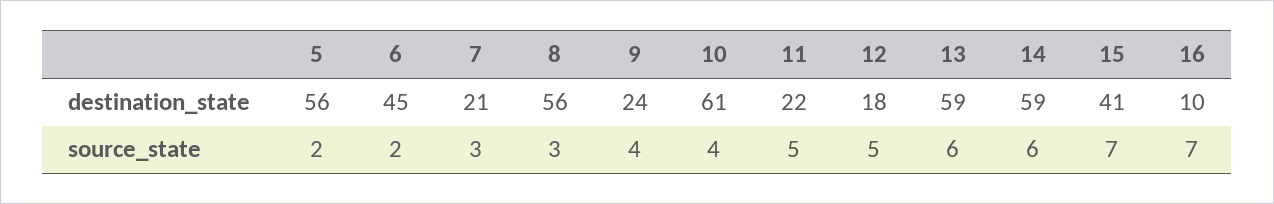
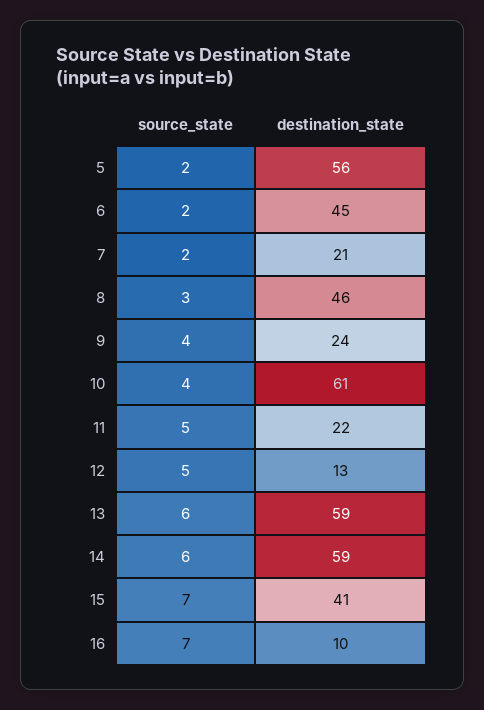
  {
    "5": {
      "destination_state": 56,
      "source_state": 2
    },
    "6": {
      "destination_state": 45,
      "source_state": 2
    },
    "7": {
      "destination_state": 21,
-     "source_state": 3
+     "source_state": 2
    },
    "8": {
-     "destination_state": 56,
+     "destination_state": 46,
      "source_state": 3
    },
    "9": {
      "destination_state": 24,
      "source_state": 4
    },
    "10": {
      "destination_state": 61,
      "source_state": 4
    },
    "11": {
      "destination_state": 22,
      "source_state": 5
    },
    "12": {
-     "destination_state": 18,
+     "destination_state": 13,
      "source_state": 5
    },
    "13": {
      "destination_state": 59,
      "source_state": 6
    },
    "14": {
      "destination_state": 59,
      "source_state": 6
    },
    "15": {
      "destination_state": 41,
      "source_state": 7
    },
    "16": {
      "destination_state": 10,
      "source_state": 7
    }
  }

